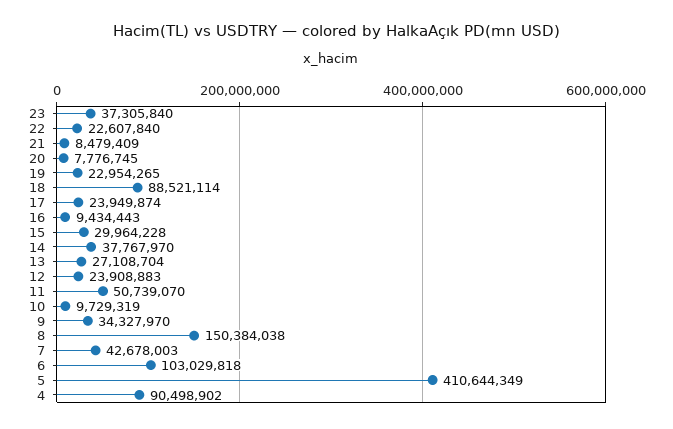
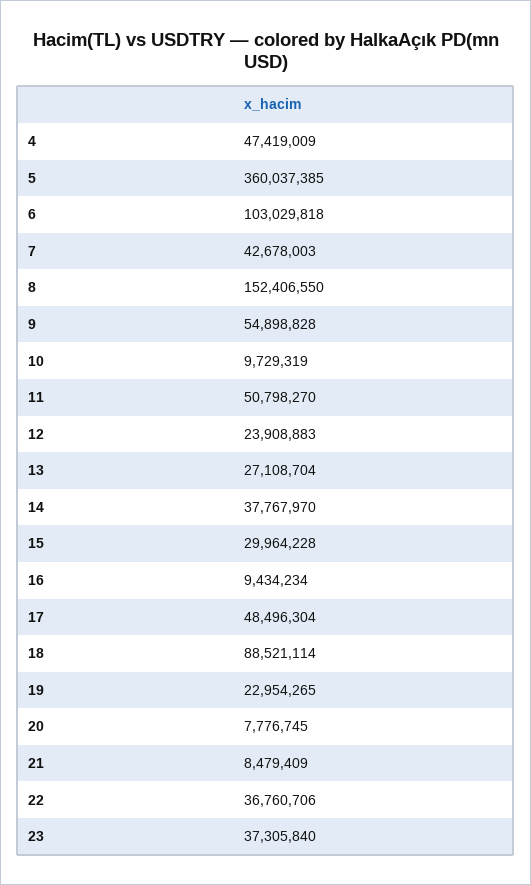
  {
    "23": 37305840,
-   "22": 22607840,
+   "22": 36760706,
    "21": 8479409,
    "20": 7776745,
    "19": 22954265,
    "18": 88521114,
-   "17": 23949874,
+   "17": 48496304,
-   "16": 9434443,
+   "16": 9434234,
    "15": 29964228,
    "14": 37767970,
    "13": 27108704,
    "12": 23908883,
-   "11": 50739070,
+   "11": 50798270,
    "10": 9729319,
-   "9": 34327970,
+   "9": 54898828,
-   "8": 150384038,
+   "8": 152406550,
    "7": 42678003,
    "6": 103029818,
-   "5": 410644349,
+   "5": 360037385,
-   "4": 90498902
+   "4": 47419009
  }

